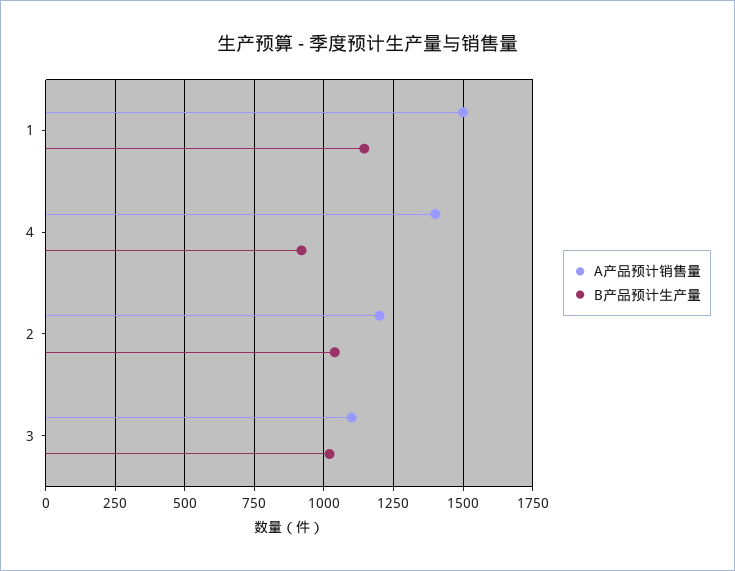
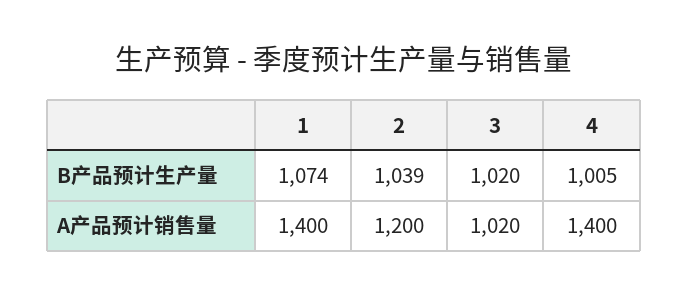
  {
    "A产品预计销售量": {
-     "1": 1500,
+     "1": 1400,
      "4": 1400,
      "2": 1200,
-     "3": 1100
+     "3": 1020
    },
    "B产品预计生产量": {
-     "1": 1150,
+     "1": 1074,
-     "4": 925,
+     "4": 1005,
      "2": 1039,
      "3": 1020
    }
  }

